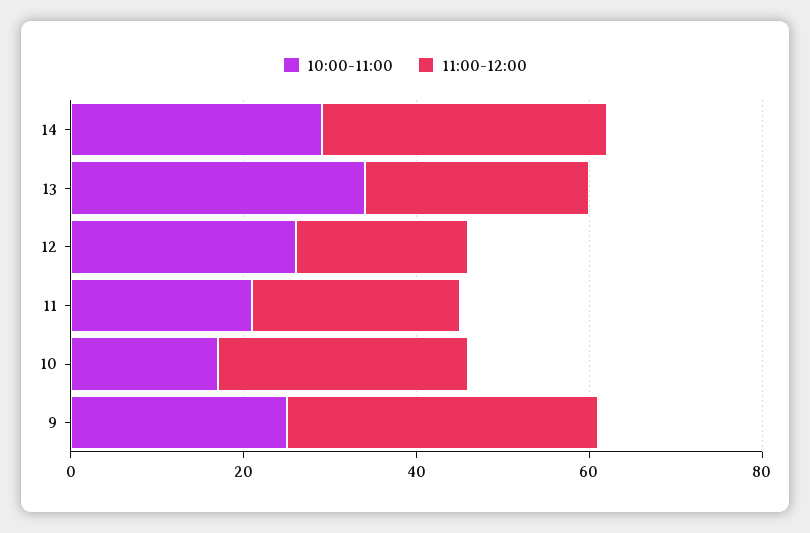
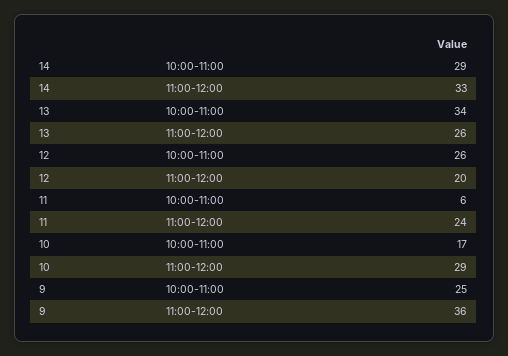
  {
    "10:00-11:00": {
      "14": 29,
      "13": 34,
      "12": 26,
-     "11": 20,
+     "11": 6,
      "10": 17,
      "9": 25
    },
    "11:00-12:00": {
      "14": 33,
      "13": 26,
      "12": 20,
      "11": 24,
      "10": 29,
      "9": 36
    }
  }

